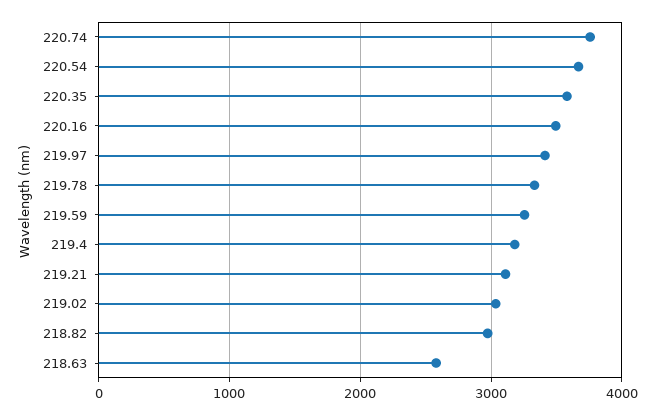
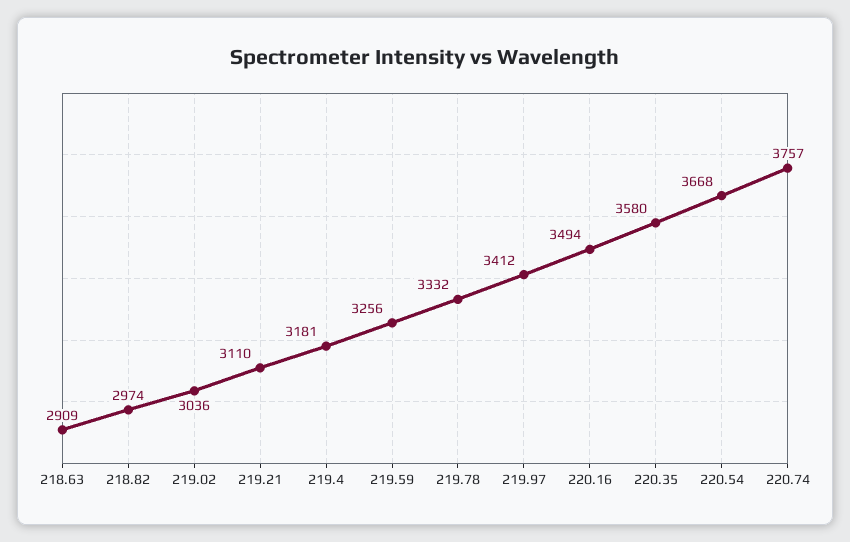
  {
    "220.74": 3757,
    "220.54": 3668,
    "220.35": 3580,
    "220.16": 3494,
    "219.97": 3412,
    "219.78": 3332,
    "219.59": 3256,
    "219.4": 3181,
    "219.21": 3110,
    "219.02": 3036,
    "218.82": 2974,
-   "218.63": 2600
+   "218.63": 2909
  }

